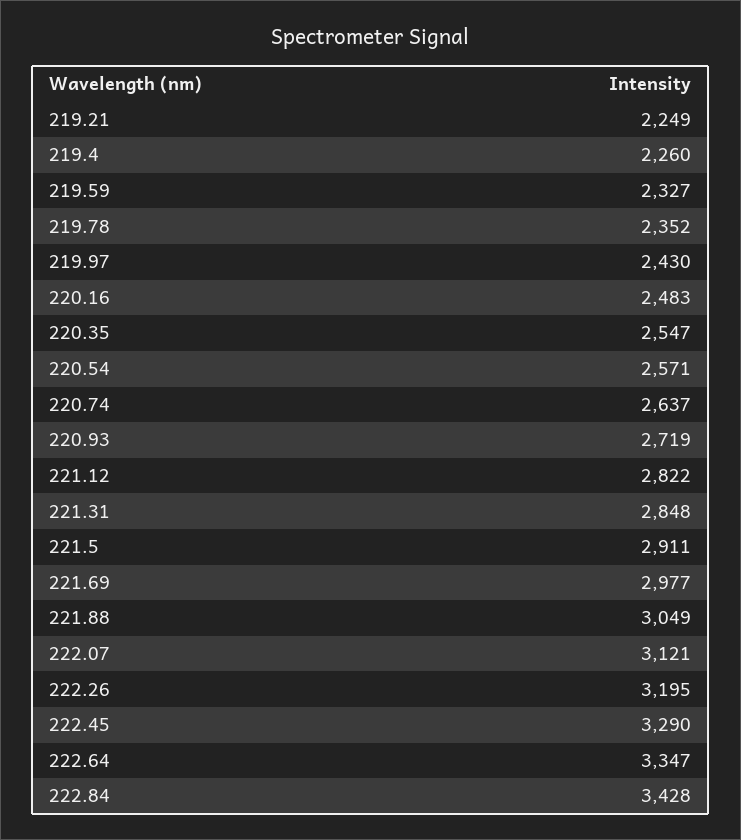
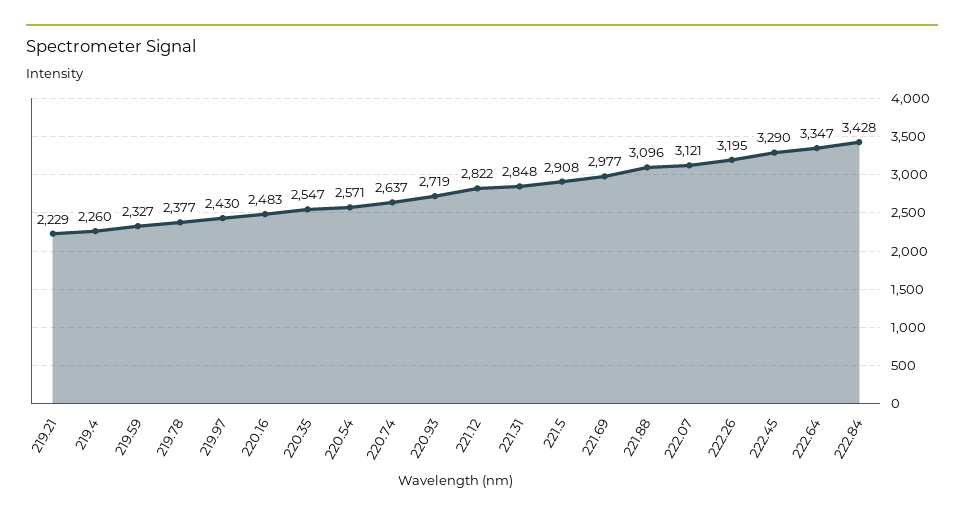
  {
-   "219.21": 2249,
+   "219.21": 2229,
    "219.4": 2260,
    "219.59": 2327,
-   "219.78": 2352,
+   "219.78": 2377,
    "219.97": 2430,
    "220.16": 2483,
    "220.35": 2547,
    "220.54": 2571,
    "220.74": 2637,
    "220.93": 2719,
    "221.12": 2822,
    "221.31": 2848,
-   "221.5": 2911,
+   "221.5": 2908,
    "221.69": 2977,
-   "221.88": 3049,
+   "221.88": 3096,
    "222.07": 3121,
    "222.26": 3195,
    "222.45": 3290,
    "222.64": 3347,
    "222.84": 3428
  }

